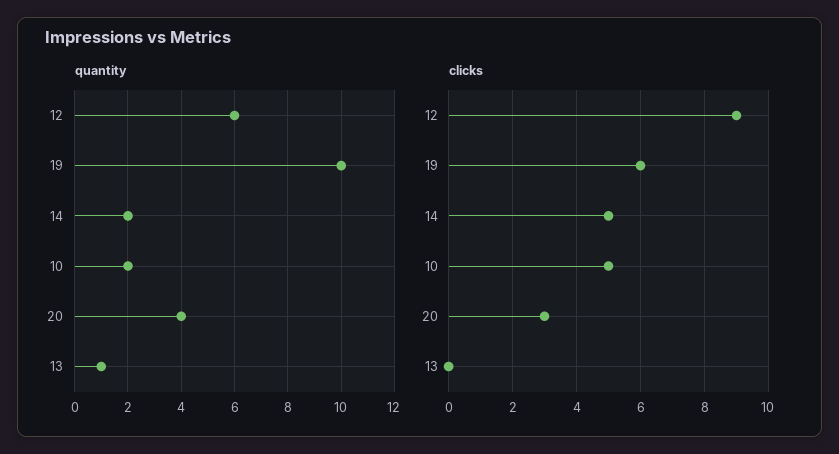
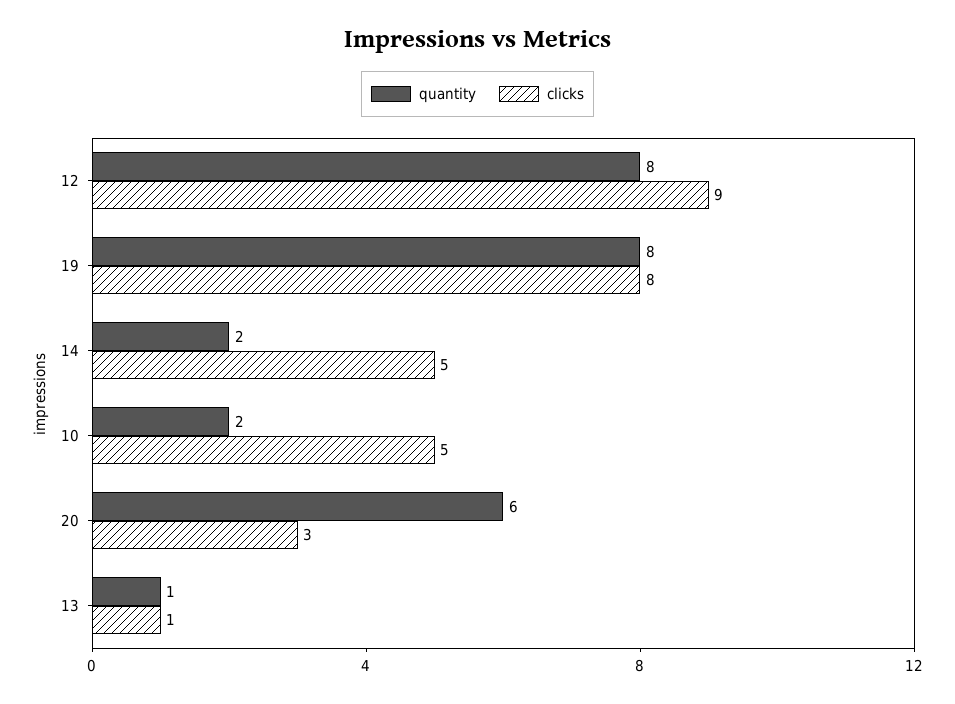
  {
    "quantity": {
-     "12": 6,
+     "12": 8,
-     "19": 10,
+     "19": 8,
      "14": 2,
      "10": 2,
-     "20": 4,
+     "20": 6,
      "13": 1
    },
    "clicks": {
      "12": 9,
-     "19": 6,
+     "19": 8,
      "14": 5,
      "10": 5,
      "20": 3,
-     "13": 0
+     "13": 1
    }
  }

